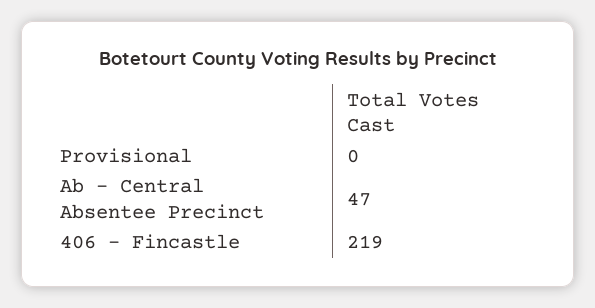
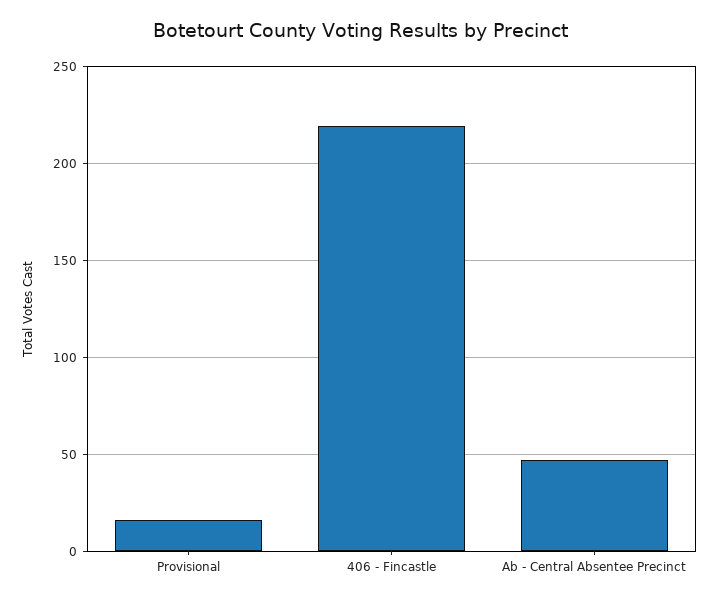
  {
-   "Provisional": 0,
+   "Provisional": 15,
    "Ab - Central Absentee Precinct": 47,
    "406 - Fincastle": 219
  }

